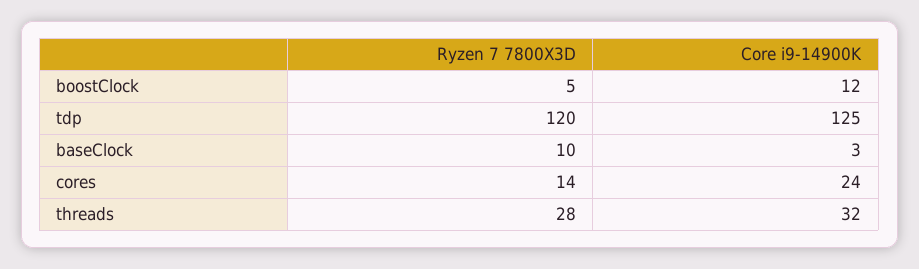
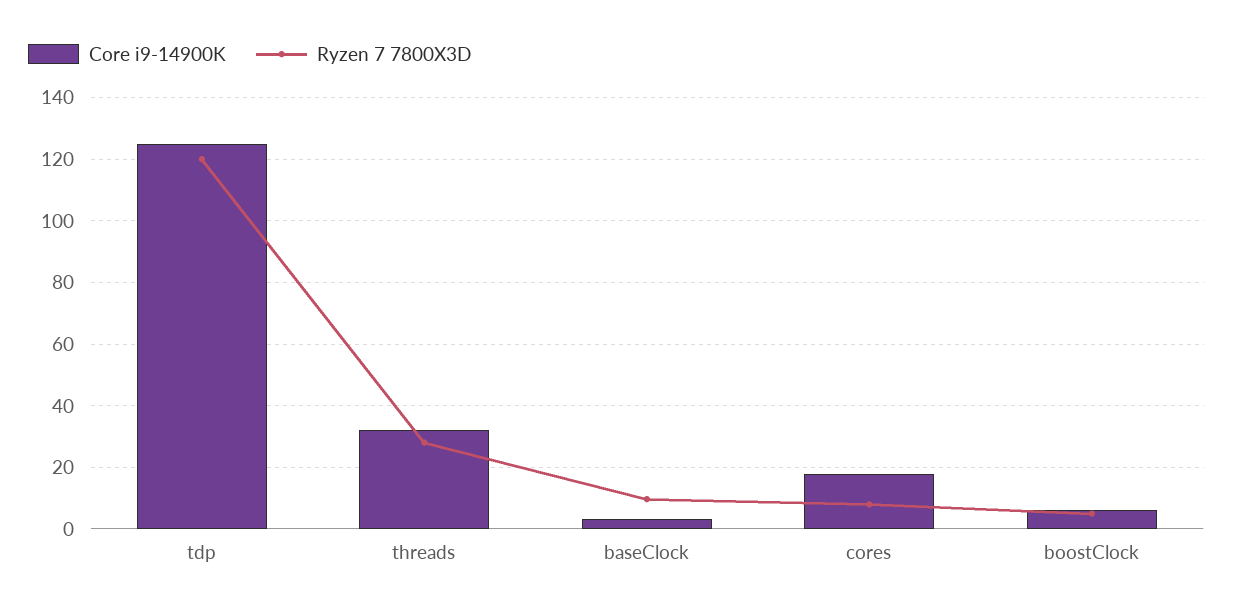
  {
    "Ryzen 7 7800X3D": {
      "boostClock": 5,
      "tdp": 120,
      "baseClock": 10,
-     "cores": 14,
+     "cores": 8,
      "threads": 28
    },
    "Core i9-14900K": {
-     "boostClock": 12,
+     "boostClock": 6,
      "tdp": 125,
      "baseClock": 3,
-     "cores": 24,
+     "cores": 18,
      "threads": 32
    }
  }

